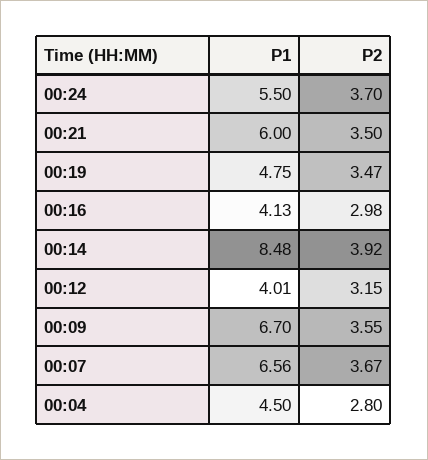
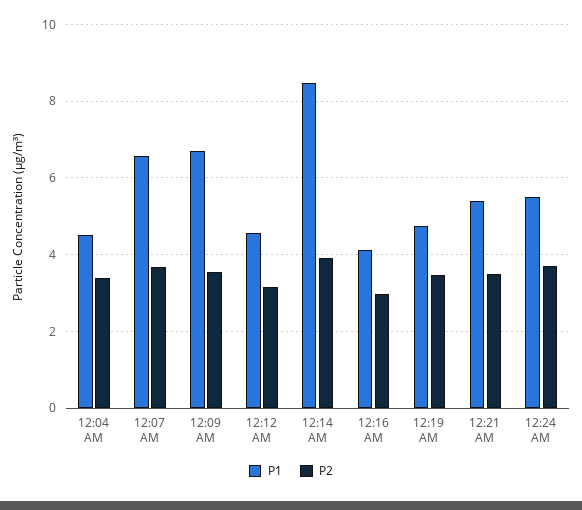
  {
    "P1": {
      "00:24": 5.5,
-     "00:21": 6,
+     "00:21": 5.4,
      "00:19": 4.75,
      "00:16": 4.13,
      "00:14": 8.48,
-     "00:12": 4.01,
+     "00:12": 4.6,
      "00:09": 6.7,
      "00:07": 6.56,
      "00:04": 4.5
    },
    "P2": {
      "00:24": 3.7,
      "00:21": 3.5,
      "00:19": 3.47,
      "00:16": 2.98,
      "00:14": 3.92,
      "00:12": 3.15,
      "00:09": 3.55,
      "00:07": 3.67,
-     "00:04": 2.8
+     "00:04": 3.4
    }
  }

